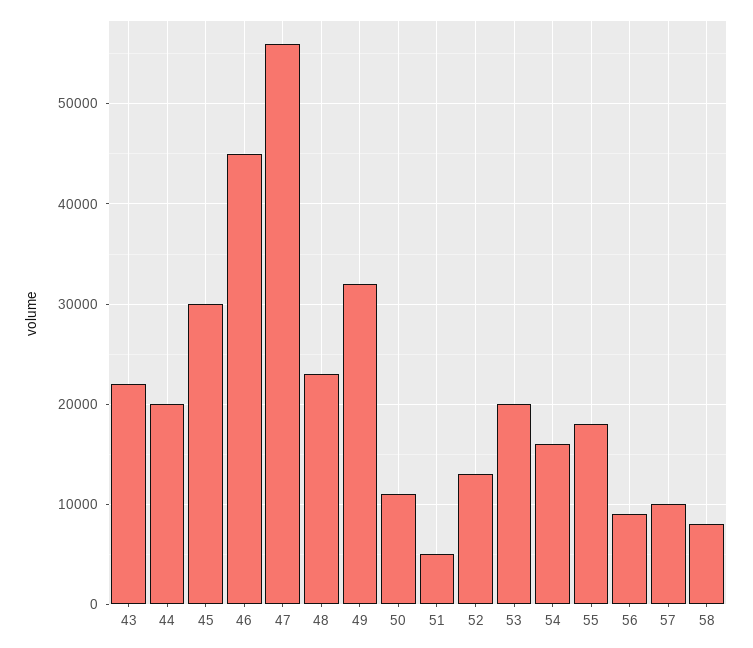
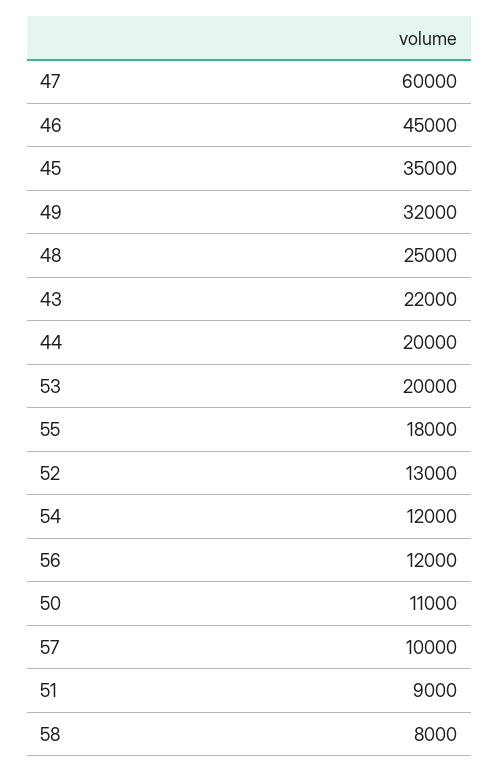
  {
    "43": 22000,
    "44": 20000,
-   "45": 30000,
+   "45": 35000,
    "46": 45000,
-   "47": 56000,
+   "47": 60000,
-   "48": 23000,
+   "48": 25000,
    "49": 32000,
    "50": 11000,
-   "51": 5000,
+   "51": 9000,
    "52": 13000,
    "53": 20000,
-   "54": 16000,
+   "54": 12000,
    "55": 18000,
-   "56": 9000,
+   "56": 12000,
    "57": 10000,
    "58": 8000
  }

